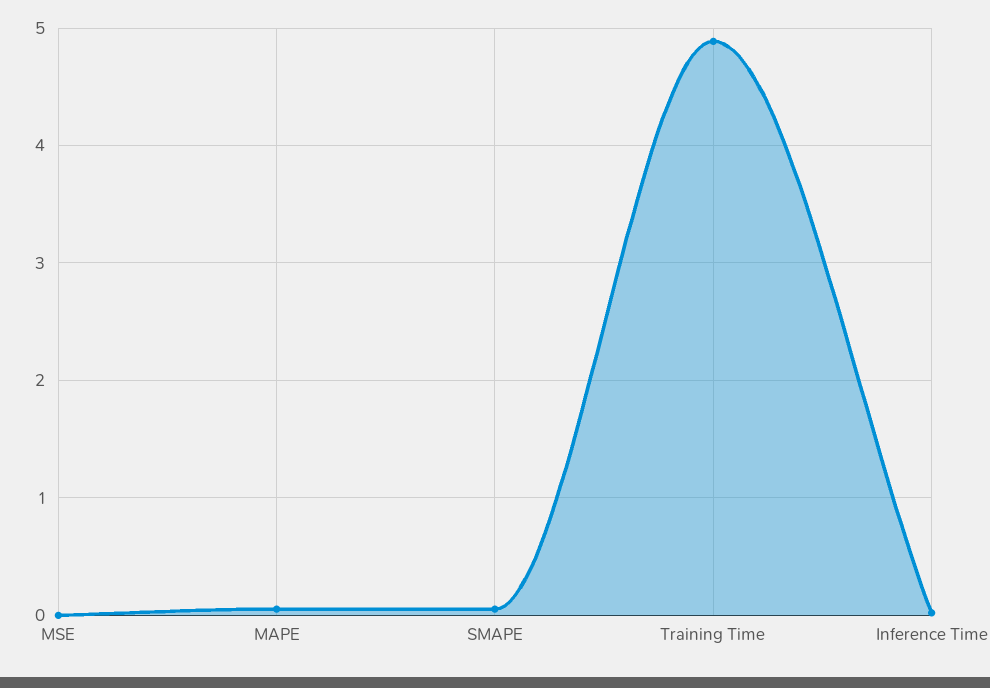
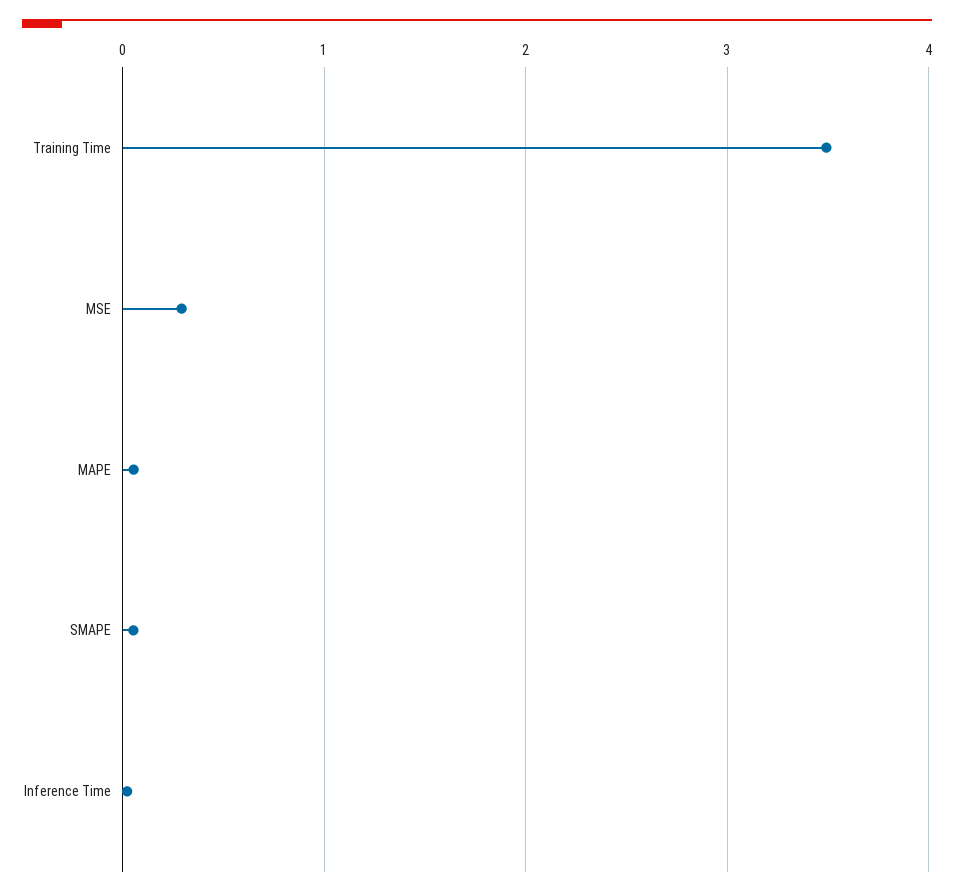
  {
-   "MSE": 0,
+   "MSE": 0.3,
    "MAPE": 0.1,
    "SMAPE": 0.1,
-   "Training Time": 4.9,
+   "Training Time": 3.5,
    "Inference Time": 0
  }

